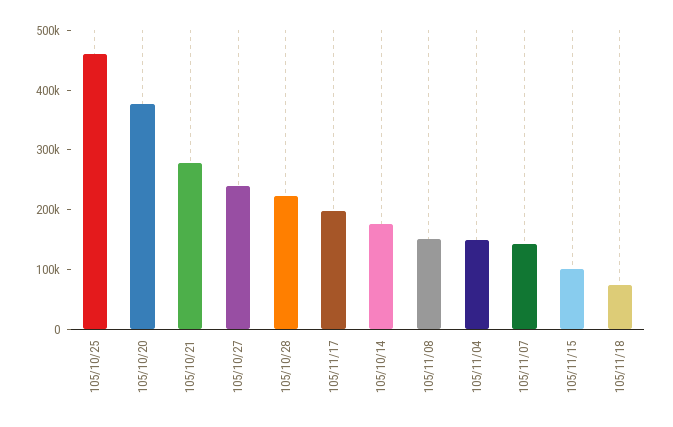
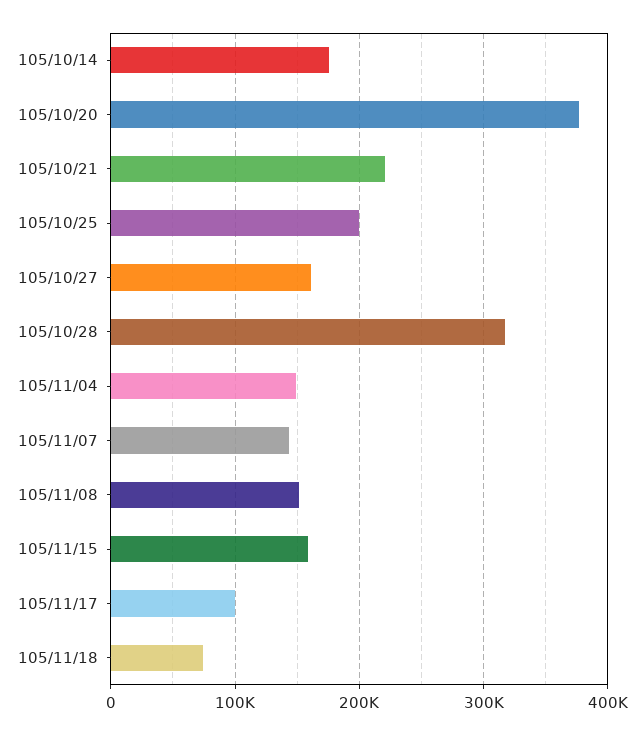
  {
-   "105/10/25": 460000,
+   "105/10/25": 200000,
    "105/10/20": 380000,
-   "105/10/21": 280000,
+   "105/10/21": 220000,
-   "105/10/27": 240000,
+   "105/10/27": 160000,
-   "105/10/28": 220000,
+   "105/10/28": 320000,
-   "105/11/17": 200000,
+   "105/11/17": 100000,
    "105/10/14": 180000,
    "105/11/08": 150000,
    "105/11/04": 150000,
    "105/11/07": 140000,
-   "105/11/15": 100000,
+   "105/11/15": 160000,
    "105/11/18": 70000
  }

